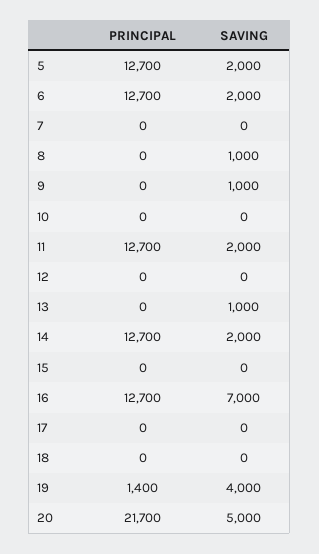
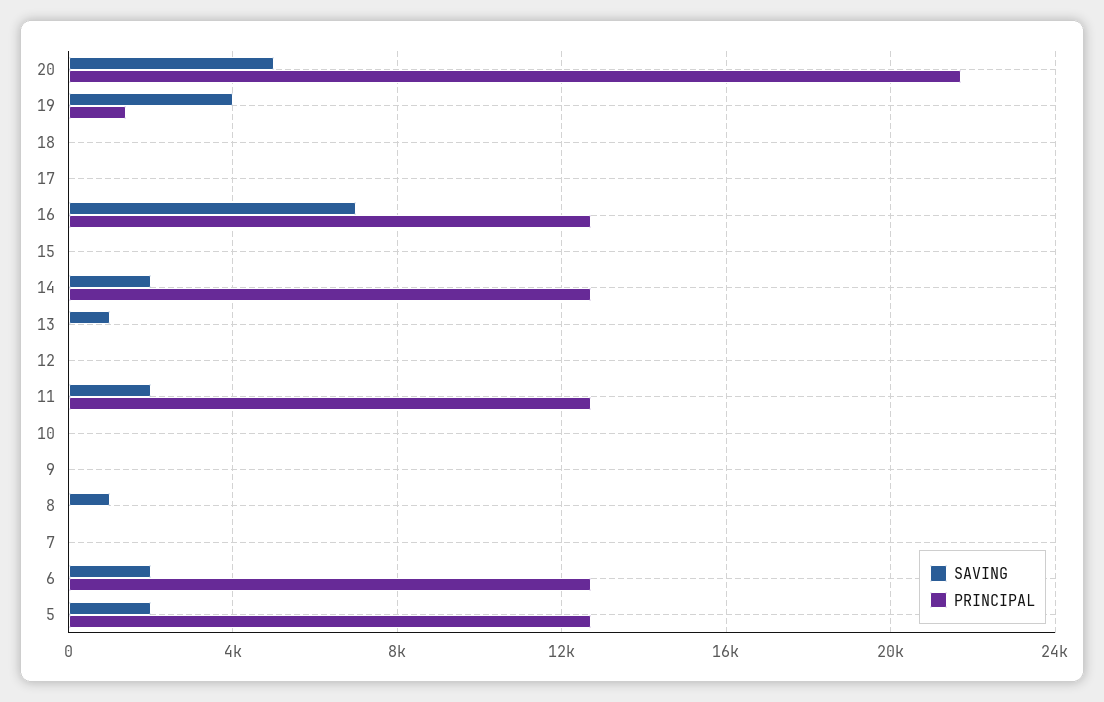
  {
    "PRINCIPAL": {
      "5": 12700,
      "6": 12700,
      "7": 0,
      "8": 0,
      "9": 0,
      "10": 0,
      "11": 12700,
      "12": 0,
      "13": 0,
      "14": 12700,
      "15": 0,
      "16": 12700,
      "17": 0,
      "18": 0,
      "19": 1400,
      "20": 21700
    },
    "SAVING": {
      "5": 2000,
      "6": 2000,
      "7": 0,
      "8": 1000,
-     "9": 1000,
+     "9": 0,
      "10": 0,
      "11": 2000,
      "12": 0,
      "13": 1000,
      "14": 2000,
      "15": 0,
      "16": 7000,
      "17": 0,
      "18": 0,
      "19": 4000,
      "20": 5000
    }
  }

